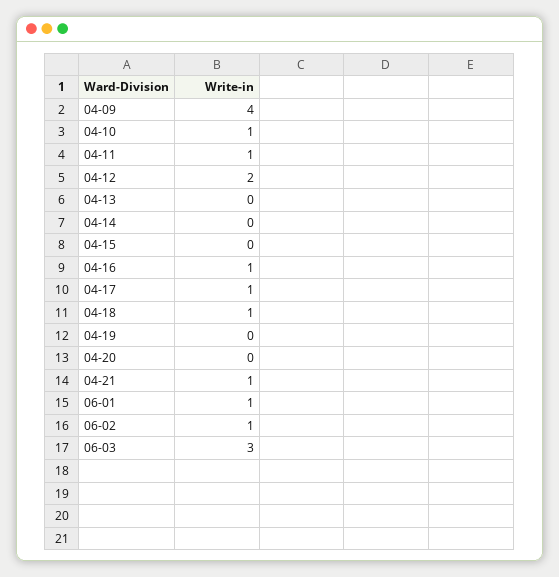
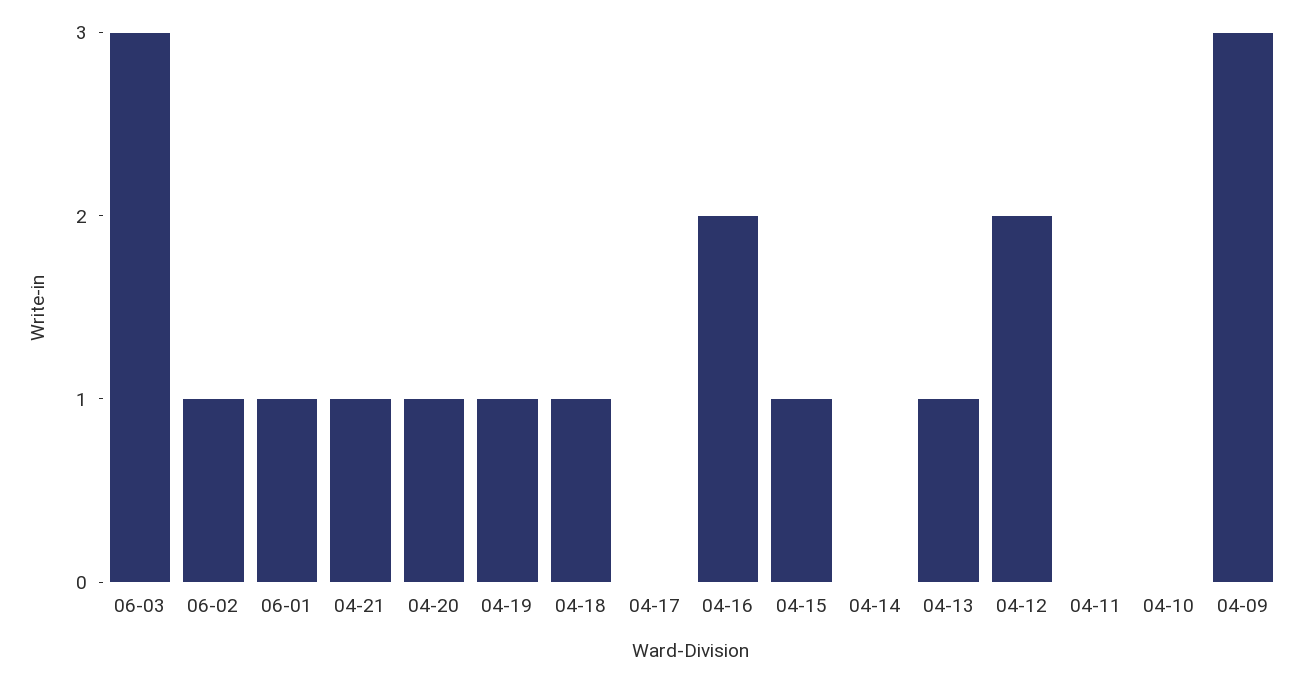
  {
-   "04-09": 4,
+   "04-09": 3,
-   "04-10": 1,
+   "04-10": 0,
-   "04-11": 1,
+   "04-11": 0,
    "04-12": 2,
-   "04-13": 0,
+   "04-13": 1,
    "04-14": 0,
-   "04-15": 0,
+   "04-15": 1,
-   "04-16": 1,
+   "04-16": 2,
-   "04-17": 1,
+   "04-17": 0,
    "04-18": 1,
-   "04-19": 0,
+   "04-19": 1,
-   "04-20": 0,
+   "04-20": 1,
    "04-21": 1,
    "06-01": 1,
    "06-02": 1,
    "06-03": 3
  }

